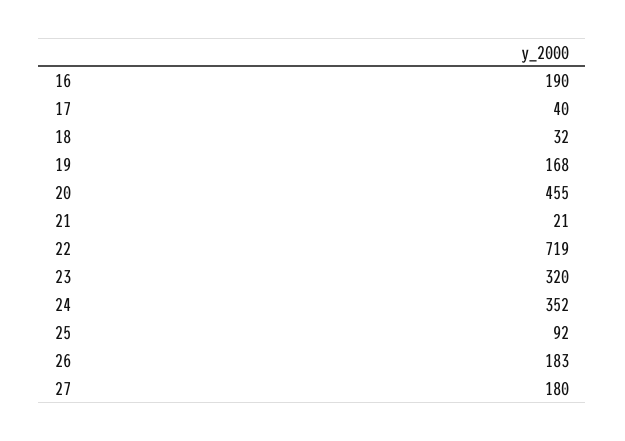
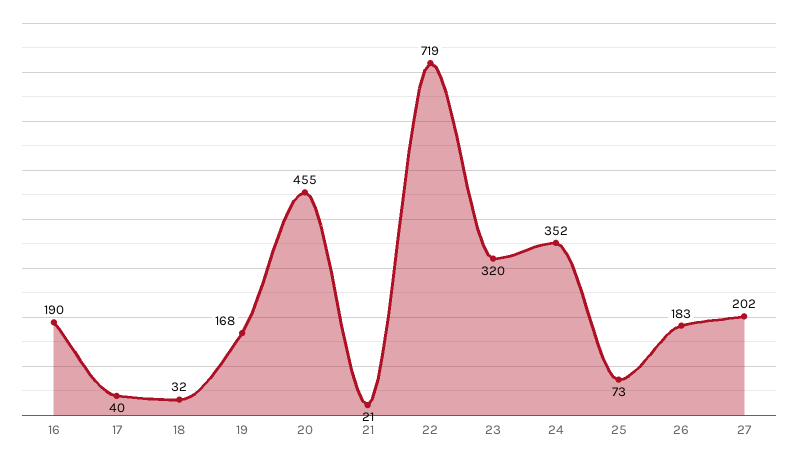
  {
    "16": 190,
    "17": 40,
    "18": 32,
    "19": 168,
    "20": 455,
    "21": 21,
    "22": 719,
    "23": 320,
    "24": 352,
-   "25": 92,
+   "25": 73,
    "26": 183,
-   "27": 180
+   "27": 202
  }

